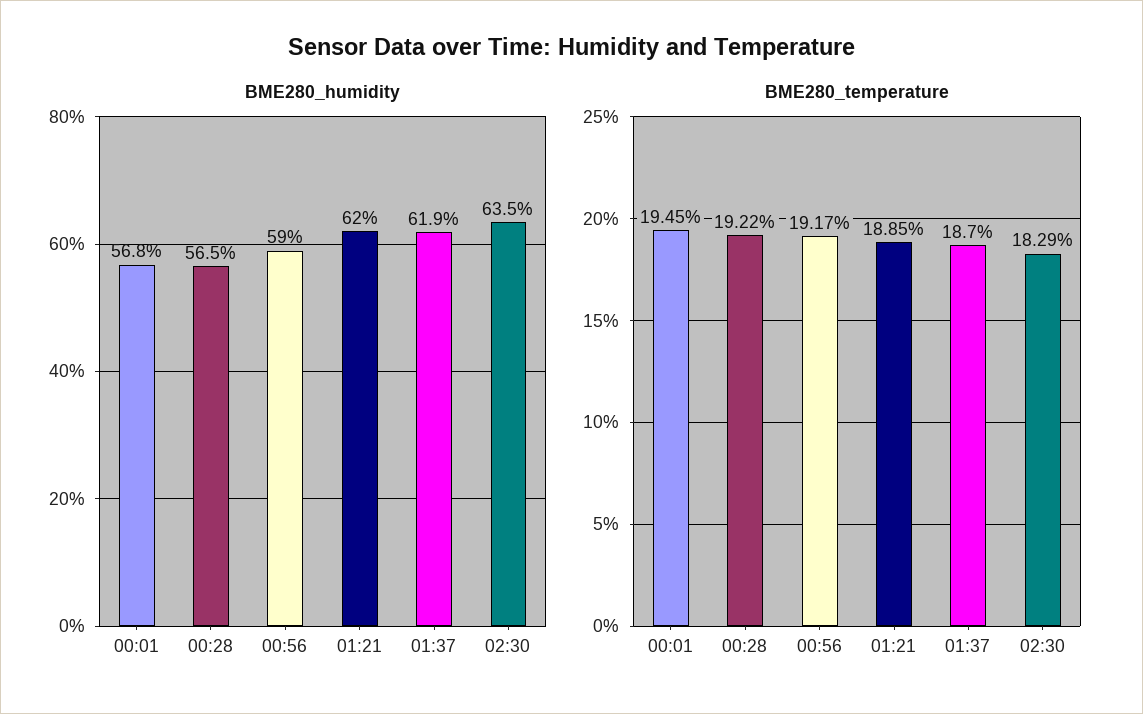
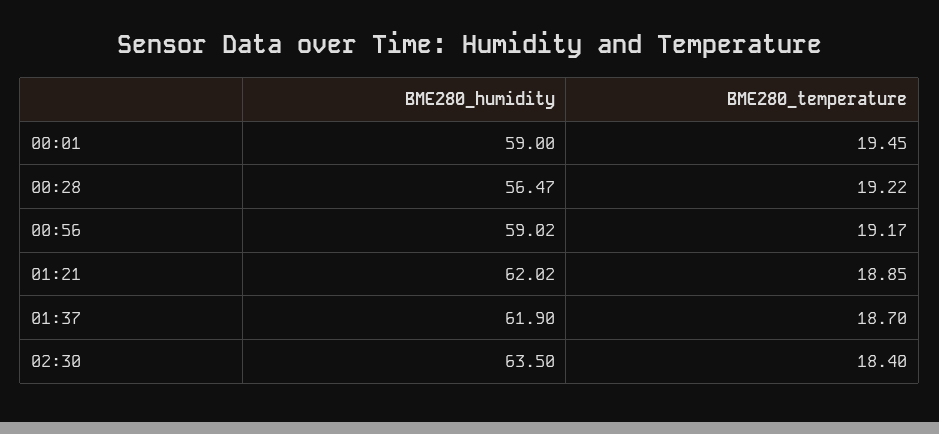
  {
    "BME280_humidity": {
-     "00:01": 56.8,
+     "00:01": 59,
      "00:28": 56.47,
      "00:56": 59.02,
      "01:21": 62.02,
      "01:37": 61.9,
      "02:30": 63.5
    },
    "BME280_temperature": {
      "00:01": 19.45,
      "00:28": 19.22,
      "00:56": 19.17,
      "01:21": 18.85,
      "01:37": 18.7,
-     "02:30": 18.29
+     "02:30": 18.4
    }
  }

